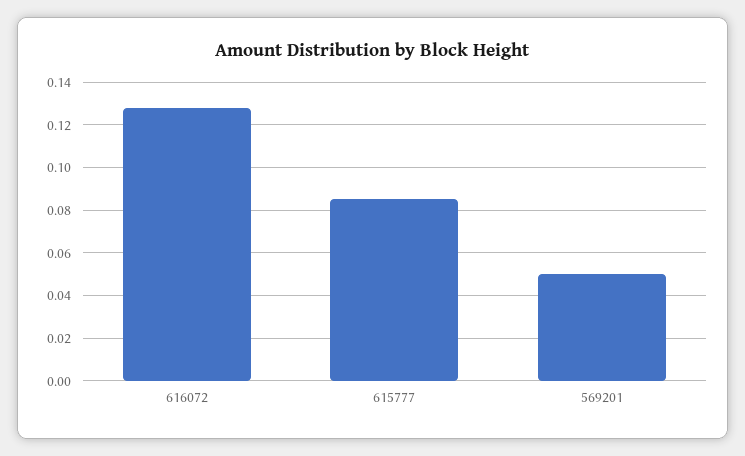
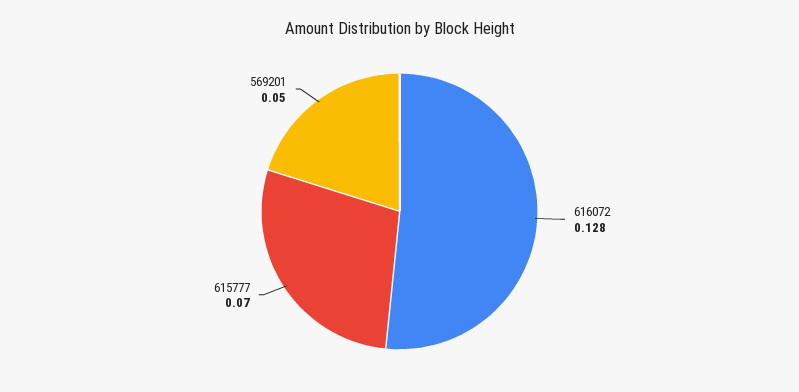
  {
    "616072": 0.128,
-   "615777": 0.085,
+   "615777": 0.07,
    "569201": 0.05
  }

